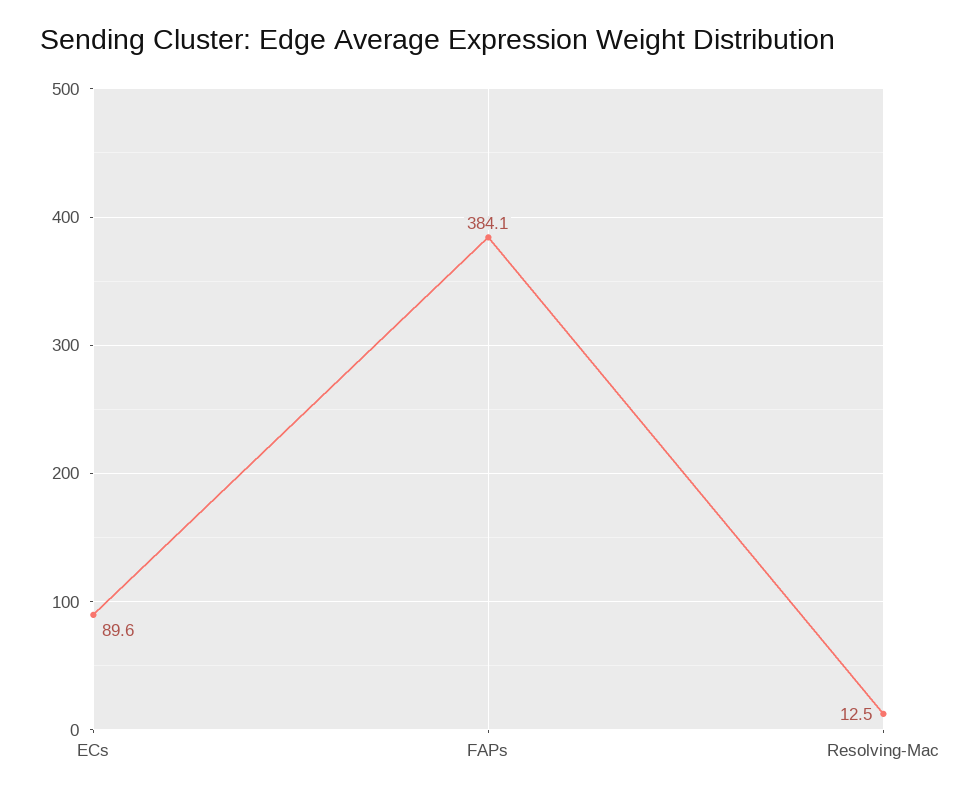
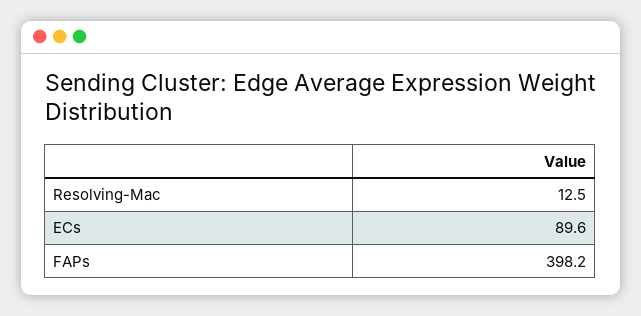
  {
    "ECs": 89.6,
-   "FAPs": 384.1,
+   "FAPs": 398.2,
    "Resolving-Mac": 12.5
  }

